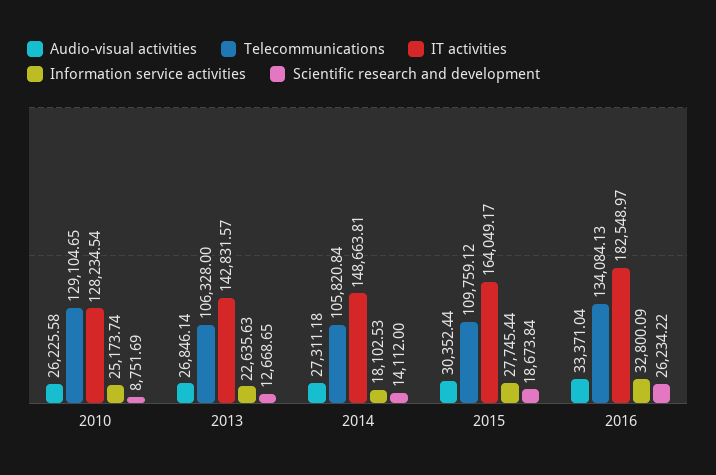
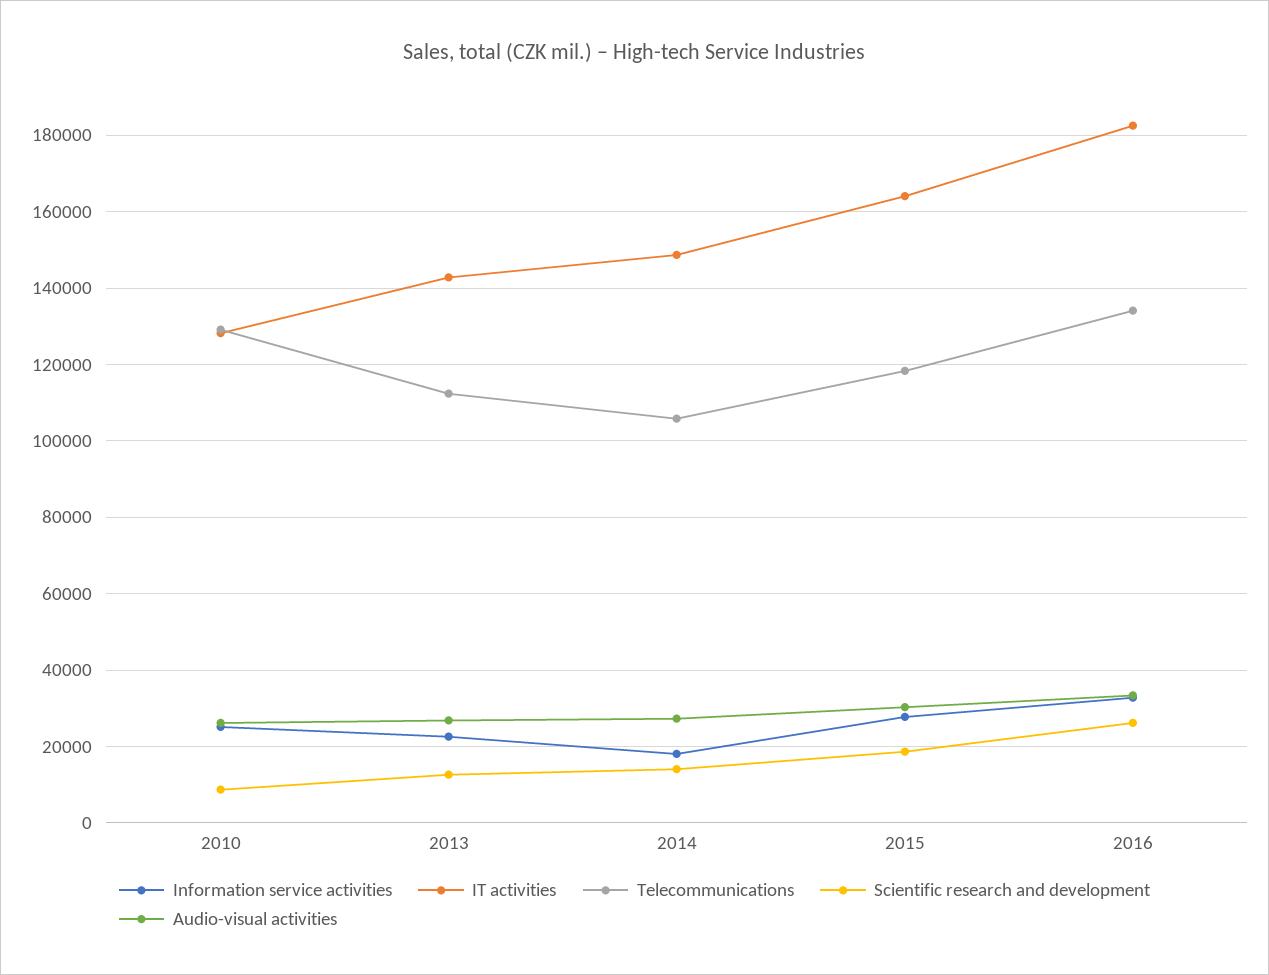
  {
    "Audio-visual activities": {
      "2010": 26225.58,
      "2013": 26846.14,
      "2014": 27311.18,
      "2015": 30352.44,
      "2016": 33371.04
    },
    "Telecommunications": {
      "2010": 129104.65,
-     "2013": 106328,
+     "2013": 112000,
      "2014": 105820.84,
-     "2015": 109759.12,
+     "2015": 118000,
      "2016": 134084.13
    },
    "IT activities": {
      "2010": 128234.54,
      "2013": 142831.57,
      "2014": 148663.81,
      "2015": 164049.17,
      "2016": 182548.97
    },
    "Information service activities": {
      "2010": 25173.74,
      "2013": 22635.63,
      "2014": 18102.53,
      "2015": 27745.44,
      "2016": 32800.09
    },
    "Scientific research and development": {
      "2010": 8751.69,
      "2013": 12668.65,
      "2014": 14112,
      "2015": 18673.84,
      "2016": 26234.22
    }
  }

